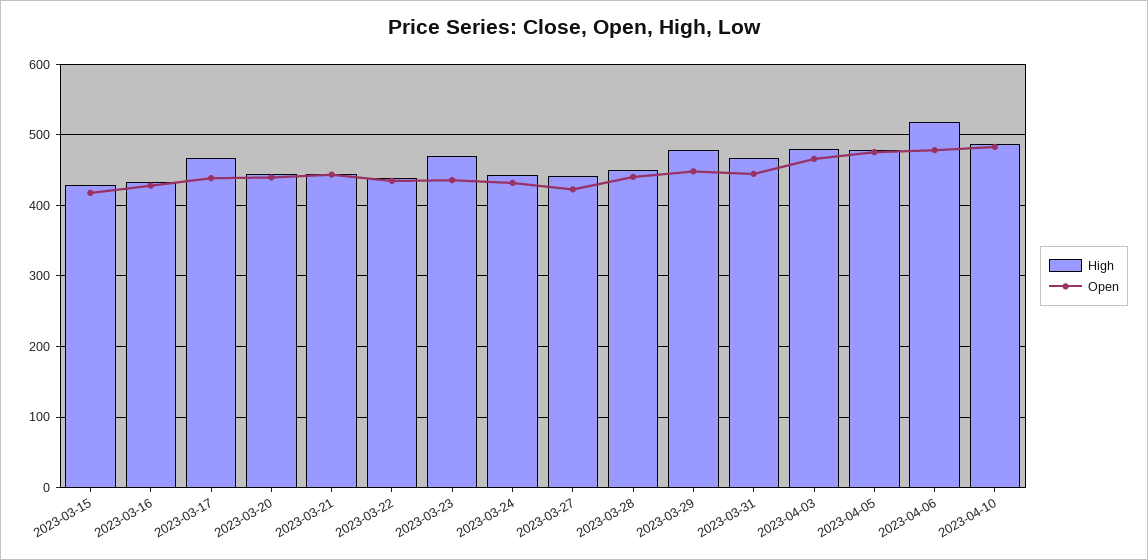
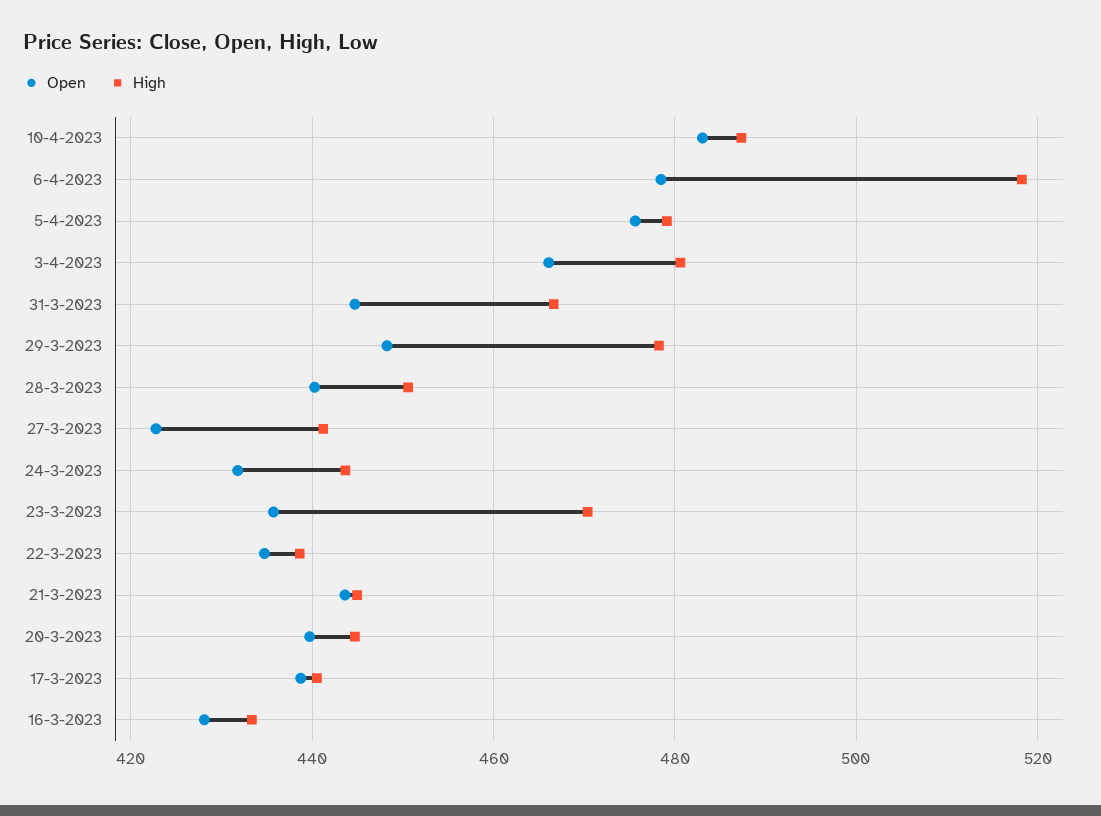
  {
    "High": {
-     "2023-03-15": 430,
      "2023-03-16": 434,
-     "2023-03-17": 470,
+     "2023-03-17": 440,
      "2023-03-20": 444,
      "2023-03-21": 444,
      "2023-03-22": 438,
      "2023-03-23": 470,
      "2023-03-24": 444,
      "2023-03-27": 442,
      "2023-03-28": 450,
      "2023-03-29": 478,
      "2023-03-31": 466,
      "2023-04-03": 480,
      "2023-04-05": 480,
      "2023-04-06": 518,
      "2023-04-10": 488
    },
    "Open": {
-     "2023-03-15": 420,
      "2023-03-16": 428,
      "2023-03-17": 438,
      "2023-03-20": 440,
      "2023-03-21": 444,
      "2023-03-22": 434,
      "2023-03-23": 436,
      "2023-03-24": 432,
      "2023-03-27": 422,
      "2023-03-28": 440,
      "2023-03-29": 448,
      "2023-03-31": 444,
      "2023-04-03": 466,
      "2023-04-05": 476,
      "2023-04-06": 478,
      "2023-04-10": 484
    }
  }

